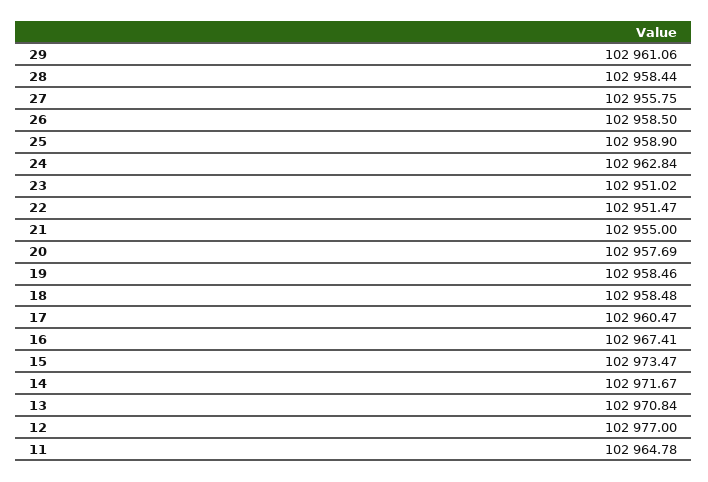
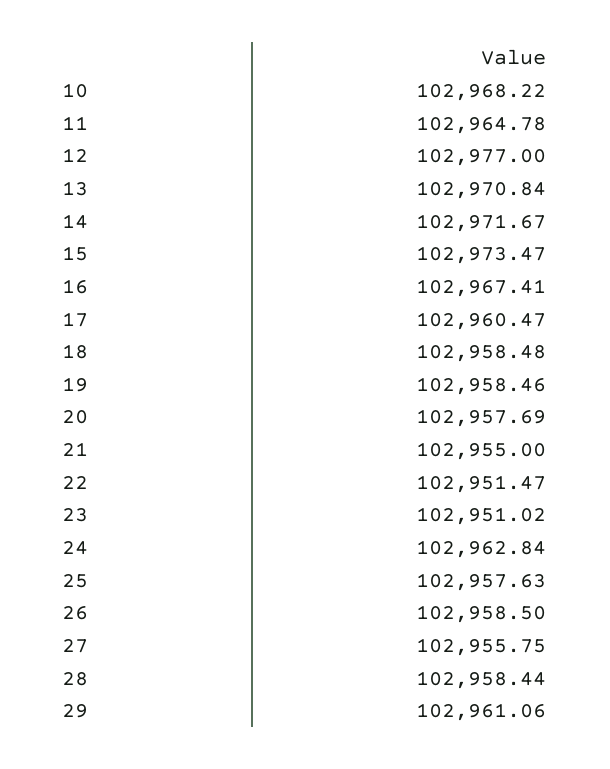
  {
    "29": 102961.06,
    "28": 102958.44,
    "27": 102955.75,
    "26": 102958.5,
-   "25": 102958.9,
+   "25": 102957.63,
    "24": 102962.84,
    "23": 102951.02,
    "22": 102951.47,
    "21": 102955,
    "20": 102957.69,
    "19": 102958.46,
    "18": 102958.48,
    "17": 102960.47,
    "16": 102967.41,
    "15": 102973.47,
    "14": 102971.67,
    "13": 102970.84,
    "12": 102977,
-   "11": 102964.78
+   "11": 102964.78,
+   "10": 102968.22
  }

